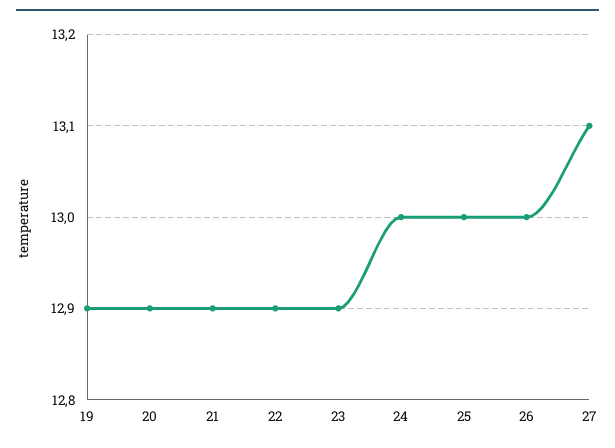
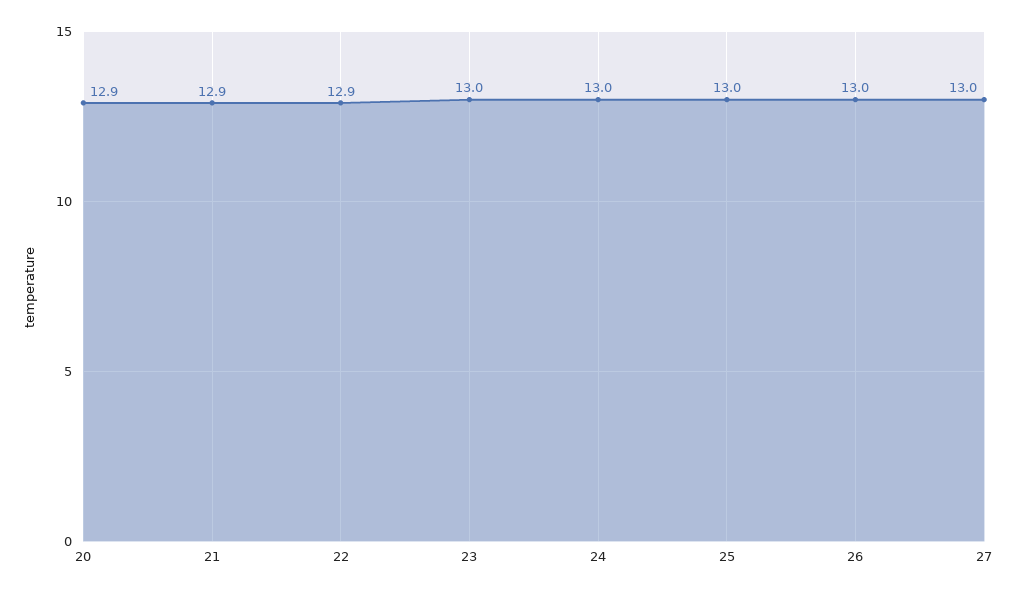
  {
-   "19": 12.9,
    "20": 12.9,
    "21": 12.9,
    "22": 12.9,
-   "23": 12.9,
+   "23": 13,
    "24": 13,
    "25": 13,
    "26": 13,
-   "27": 13.1
+   "27": 13
  }

